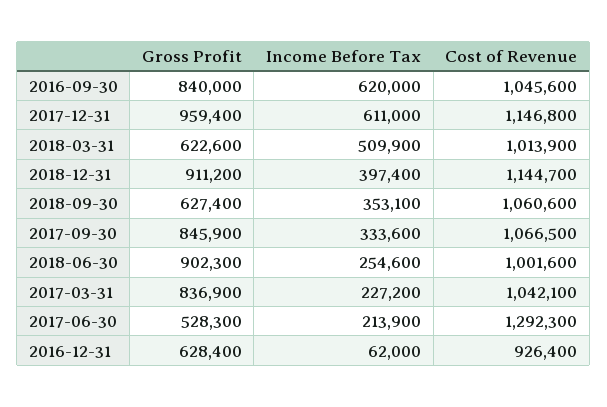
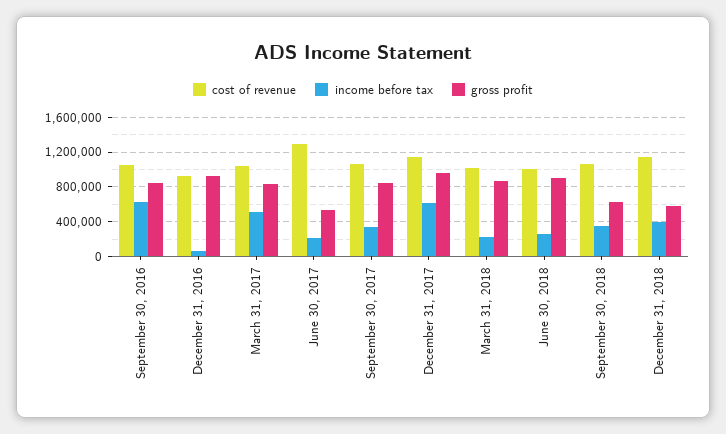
  {
    "Gross Profit": {
      "2016-09-30": 840000,
      "2017-12-31": 959400,
-     "2018-03-31": 622600,
+     "2018-03-31": 900000,
-     "2018-12-31": 911200,
+     "2018-12-31": 600000,
      "2018-09-30": 627400,
      "2017-09-30": 845900,
      "2018-06-30": 902300,
      "2017-03-31": 836900,
      "2017-06-30": 528300,
-     "2016-12-31": 628400
+     "2016-12-31": 900000
    },
    "Income Before Tax": {
      "2016-09-30": 620000,
      "2017-12-31": 611000,
-     "2018-03-31": 509900,
+     "2018-03-31": 200000,
      "2018-12-31": 397400,
      "2018-09-30": 353100,
      "2017-09-30": 333600,
      "2018-06-30": 254600,
-     "2017-03-31": 227200,
+     "2017-03-31": 500000,
      "2017-06-30": 213900,
      "2016-12-31": 62000
    },
    "Cost of Revenue": {
      "2016-09-30": 1045600,
      "2017-12-31": 1146800,
      "2018-03-31": 1013900,
      "2018-12-31": 1144700,
      "2018-09-30": 1060600,
      "2017-09-30": 1066500,
      "2018-06-30": 1001600,
      "2017-03-31": 1042100,
      "2017-06-30": 1292300,
      "2016-12-31": 926400
    }
  }

